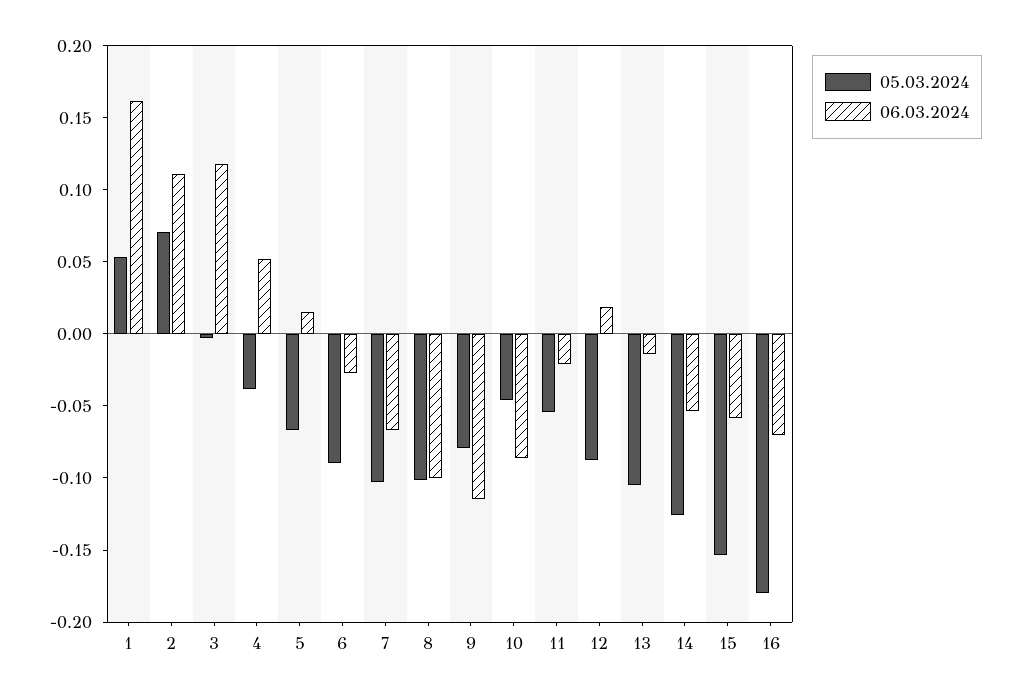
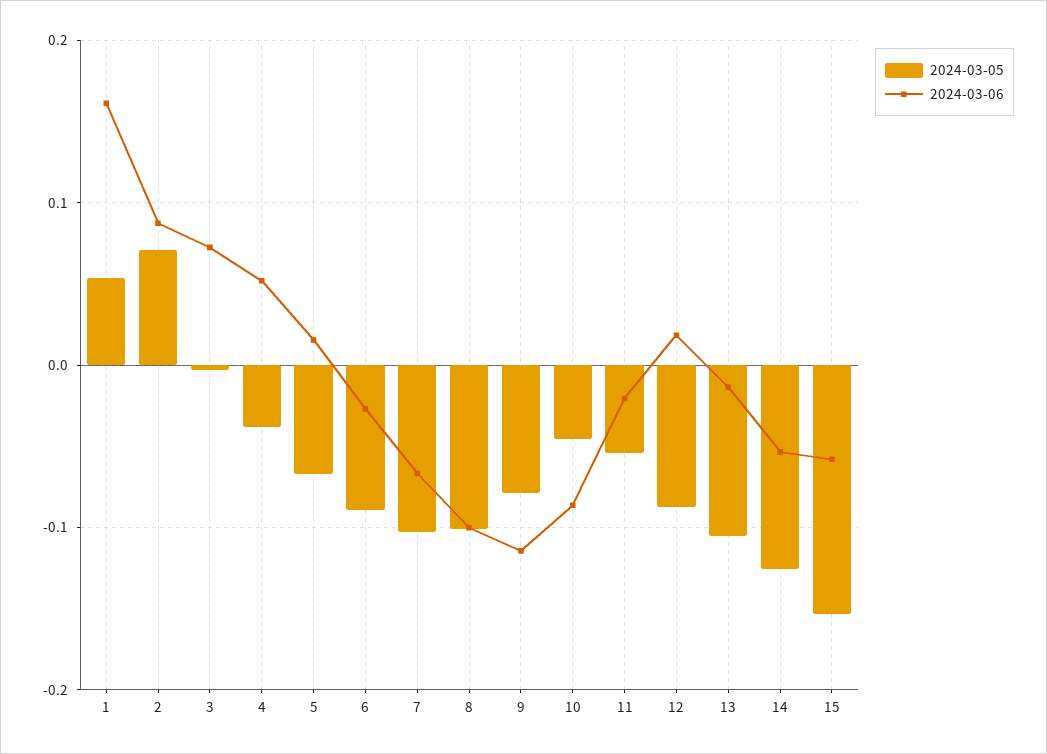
  {
    "05.03.2024": {
      "1": 0.05,
      "2": 0.07,
      "3": 0,
      "4": -0.04,
      "5": -0.07,
      "6": -0.09,
      "7": -0.1,
      "8": -0.1,
      "9": -0.08,
      "10": -0.05,
      "11": -0.05,
      "12": -0.09,
      "13": -0.11,
      "14": -0.13,
-     "15": -0.15,
+     "15": -0.15
-     "16": -0.18
    },
    "06.03.2024": {
      "1": 0.16,
-     "2": 0.11,
+     "2": 0.09,
-     "3": 0.12,
+     "3": 0.07,
      "4": 0.05,
      "5": 0.02,
      "6": -0.03,
      "7": -0.07,
      "8": -0.1,
      "9": -0.11,
      "10": -0.09,
      "11": -0.02,
      "12": 0.02,
      "13": -0.01,
      "14": -0.05,
-     "15": -0.06,
+     "15": -0.06
-     "16": -0.07
    }
  }

